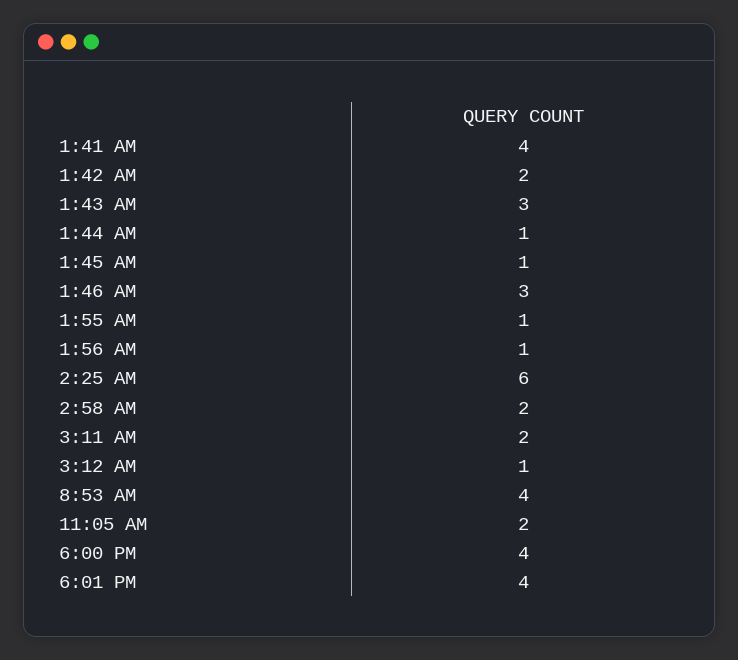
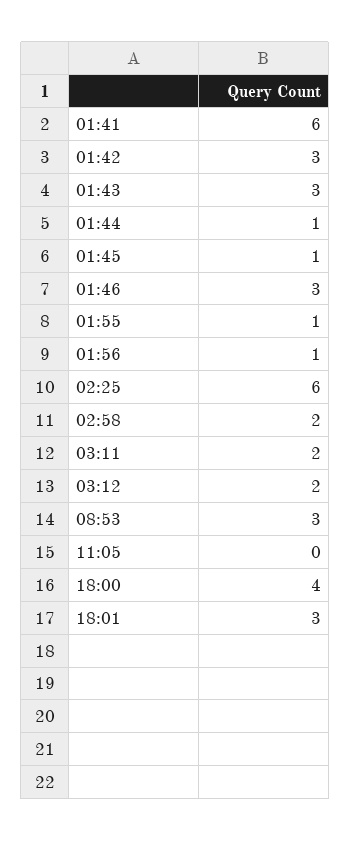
  {
-   "1:41 AM": 4,
+   "1:41 AM": 6,
-   "1:42 AM": 2,
+   "1:42 AM": 3,
    "1:43 AM": 3,
    "1:44 AM": 1,
    "1:45 AM": 1,
    "1:46 AM": 3,
    "1:55 AM": 1,
    "1:56 AM": 1,
    "2:25 AM": 6,
    "2:58 AM": 2,
    "3:11 AM": 2,
-   "3:12 AM": 1,
+   "3:12 AM": 2,
-   "8:53 AM": 4,
+   "8:53 AM": 3,
-   "11:05 AM": 2,
+   "11:05 AM": 0,
    "6:00 PM": 4,
-   "6:01 PM": 4
+   "6:01 PM": 3
  }

